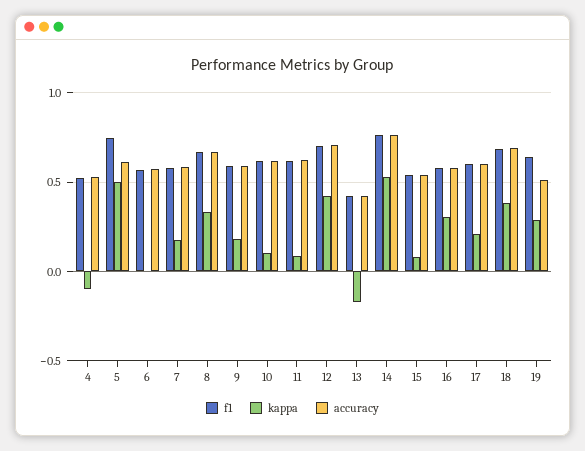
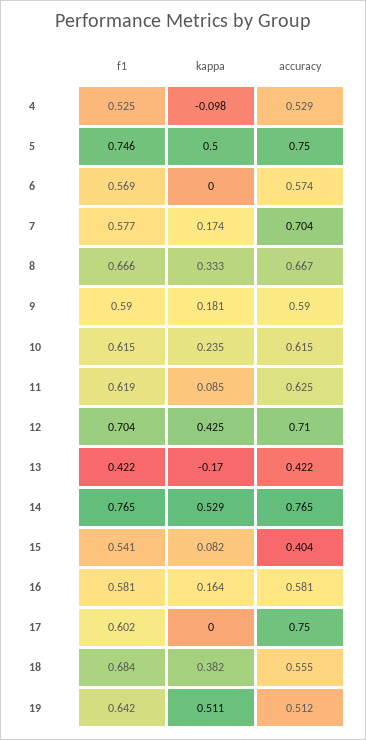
  {
    "f1": {
      "4": 0.525,
      "5": 0.746,
      "6": 0.569,
      "7": 0.577,
      "8": 0.666,
      "9": 0.59,
      "10": 0.615,
      "11": 0.619,
      "12": 0.704,
      "13": 0.422,
      "14": 0.765,
      "15": 0.541,
      "16": 0.581,
      "17": 0.602,
      "18": 0.684,
      "19": 0.642
    },
    "kappa": {
      "4": -0.098,
      "5": 0.5,
      "6": 0,
      "7": 0.174,
      "8": 0.333,
      "9": 0.181,
-     "10": 0.1,
+     "10": 0.235,
      "11": 0.085,
      "12": 0.425,
      "13": -0.17,
      "14": 0.529,
      "15": 0.082,
-     "16": 0.3,
+     "16": 0.164,
-     "17": 0.2,
+     "17": 0,
      "18": 0.382,
-     "19": 0.3
+     "19": 0.511
    },
    "accuracy": {
      "4": 0.529,
-     "5": 0.6,
+     "5": 0.75,
      "6": 0.574,
-     "7": 0.6,
+     "7": 0.704,
      "8": 0.667,
      "9": 0.59,
      "10": 0.615,
      "11": 0.625,
      "12": 0.71,
      "13": 0.422,
      "14": 0.765,
-     "15": 0.55,
+     "15": 0.404,
      "16": 0.581,
-     "17": 0.6,
+     "17": 0.75,
-     "18": 0.7,
+     "18": 0.555,
      "19": 0.512
    }
  }

